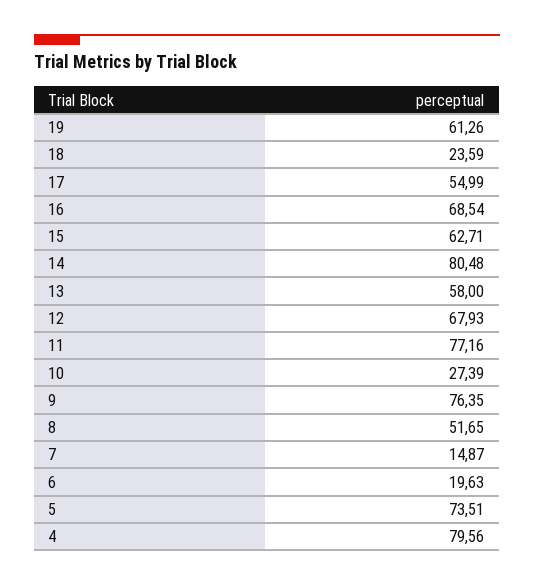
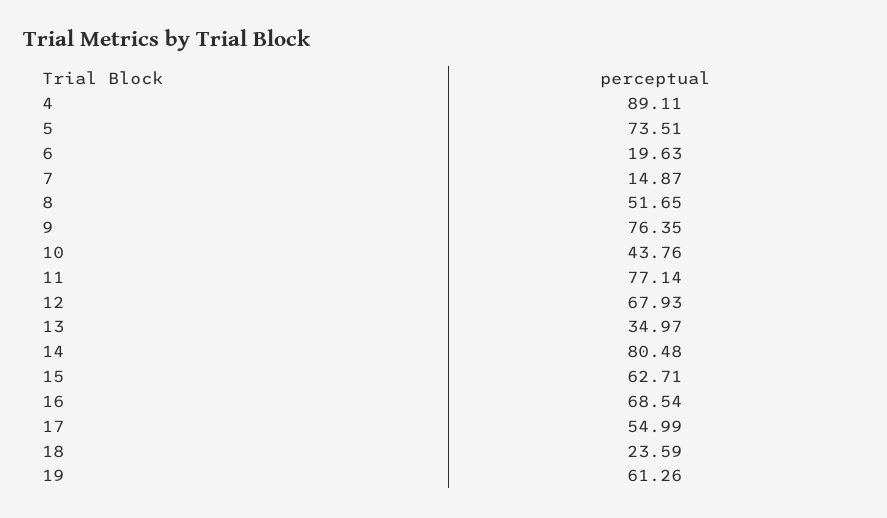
  {
    "19": 61.26,
    "18": 23.59,
    "17": 54.99,
    "16": 68.54,
    "15": 62.71,
    "14": 80.48,
-   "13": 58,
+   "13": 34.97,
    "12": 67.93,
-   "11": 77.16,
+   "11": 77.14,
-   "10": 27.39,
+   "10": 43.76,
    "9": 76.35,
    "8": 51.65,
    "7": 14.87,
    "6": 19.63,
    "5": 73.51,
-   "4": 79.56
+   "4": 89.11
  }

